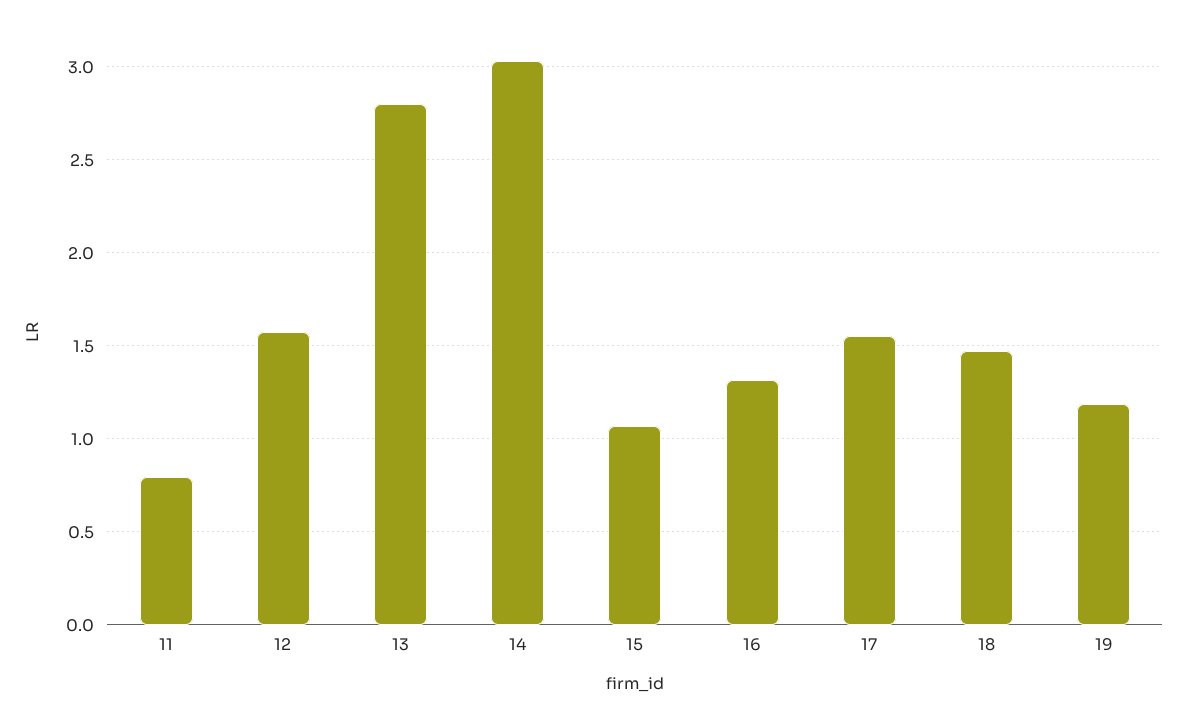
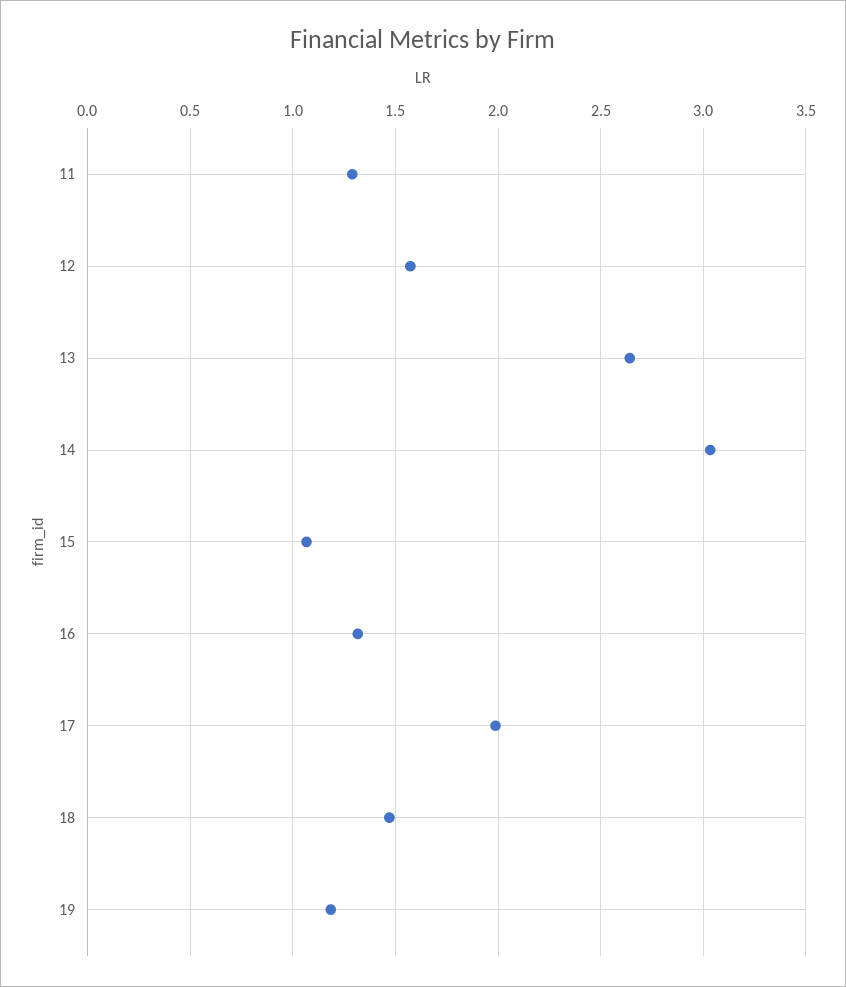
  {
-   "11": 0.8,
+   "11": 1.3,
    "12": 1.55,
-   "13": 2.8,
+   "13": 2.65,
    "14": 3.05,
    "15": 1.05,
    "16": 1.3,
-   "17": 1.55,
+   "17": 2,
    "18": 1.45,
    "19": 1.2
  }

